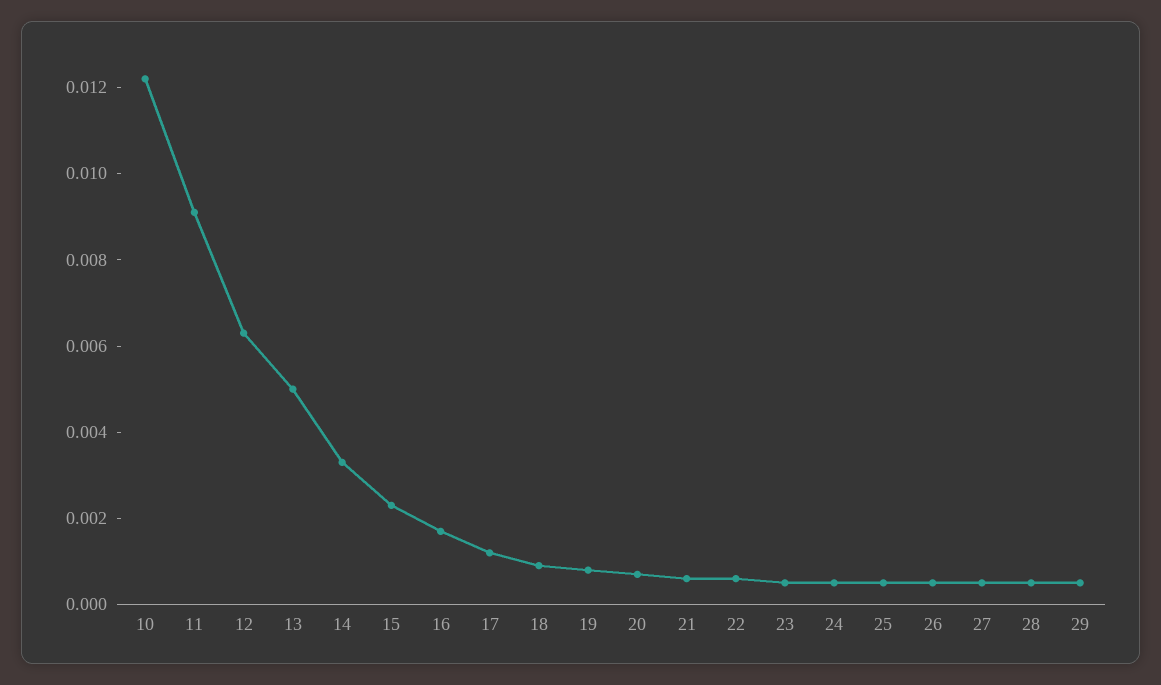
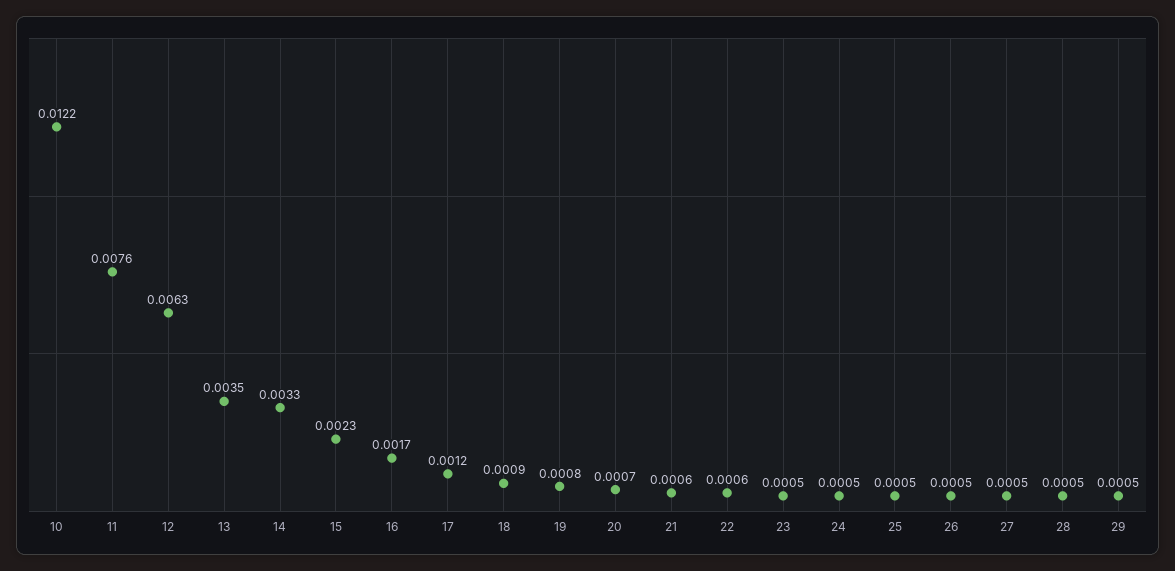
  {
    "10": 0.0122,
-   "11": 0.009,
+   "11": 0.0076,
    "12": 0.0063,
-   "13": 0.005,
+   "13": 0.0035,
    "14": 0.0033,
    "15": 0.0023,
    "16": 0.0017,
    "17": 0.0012,
    "18": 0.0009,
    "19": 0.0008,
    "20": 0.0007,
    "21": 0.0006,
    "22": 0.0006,
    "23": 0.0005,
    "24": 0.0005,
    "25": 0.0005,
    "26": 0.0005,
    "27": 0.0005,
    "28": 0.0005,
    "29": 0.0005
  }

